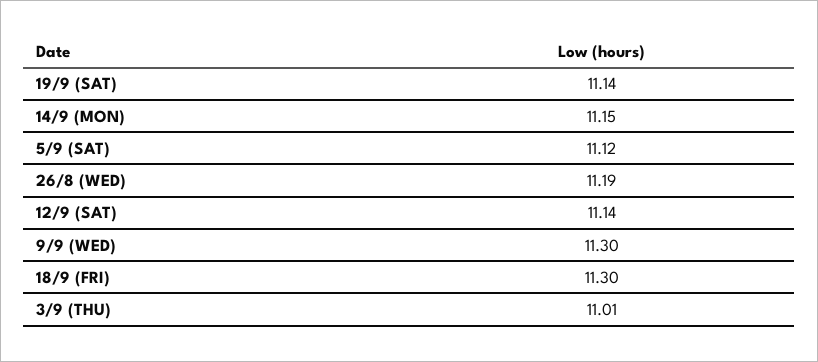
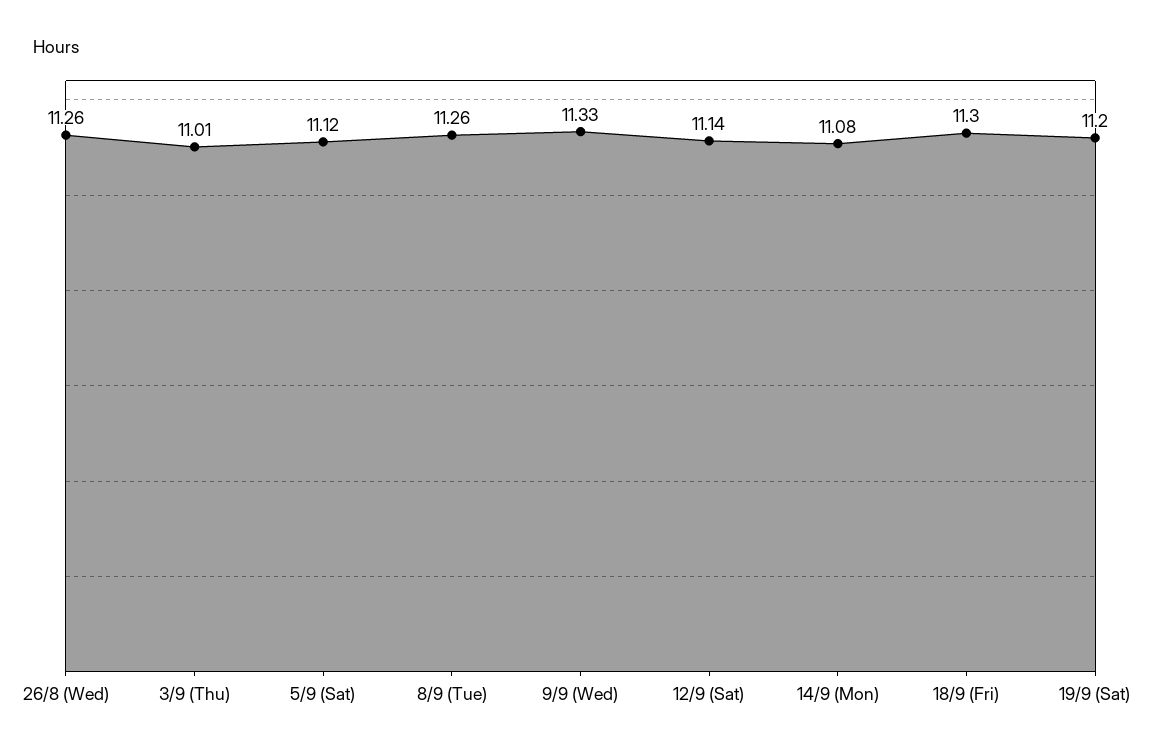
  {
-   "19/9 (SAT)": 11.14,
+   "19/9 (SAT)": 11.2,
-   "14/9 (MON)": 11.15,
+   "14/9 (MON)": 11.08,
    "5/9 (SAT)": 11.12,
-   "26/8 (WED)": 11.19,
+   "26/8 (WED)": 11.26,
    "12/9 (SAT)": 11.14,
-   "9/9 (WED)": 11.3,
+   "9/9 (WED)": 11.33,
    "18/9 (FRI)": 11.3,
-   "3/9 (THU)": 11.01
+   "3/9 (THU)": 11.01,
+   "8/9 (Tue)": 11.26
  }

